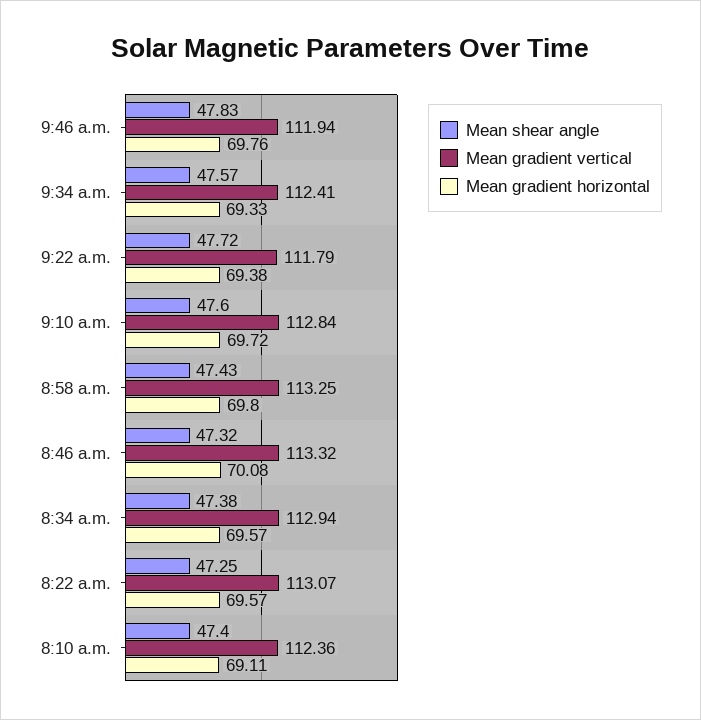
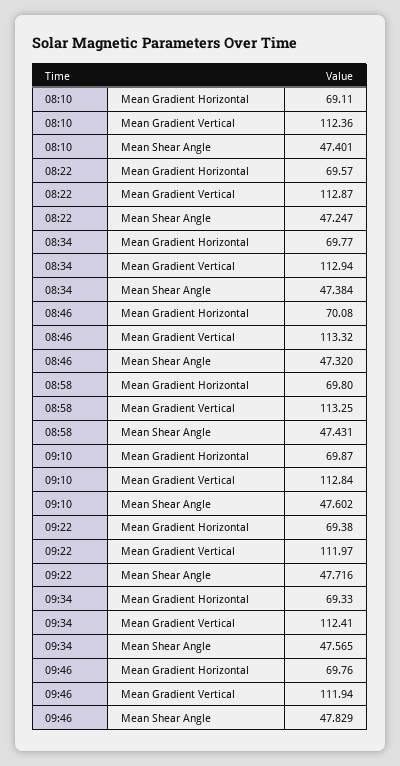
  {
    "Mean shear angle": {
      "9:46 a.m.": 47.829,
      "9:34 a.m.": 47.565,
      "9:22 a.m.": 47.716,
      "9:10 a.m.": 47.602,
      "8:58 a.m.": 47.431,
      "8:46 a.m.": 47.32,
      "8:34 a.m.": 47.384,
      "8:22 a.m.": 47.247,
      "8:10 a.m.": 47.401
    },
    "Mean gradient vertical": {
      "9:46 a.m.": 111.94,
      "9:34 a.m.": 112.41,
-     "9:22 a.m.": 111.79,
+     "9:22 a.m.": 111.97,
      "9:10 a.m.": 112.84,
      "8:58 a.m.": 113.25,
      "8:46 a.m.": 113.32,
      "8:34 a.m.": 112.94,
-     "8:22 a.m.": 113.07,
+     "8:22 a.m.": 112.87,
      "8:10 a.m.": 112.36
    },
    "Mean gradient horizontal": {
      "9:46 a.m.": 69.76,
      "9:34 a.m.": 69.33,
      "9:22 a.m.": 69.38,
-     "9:10 a.m.": 69.72,
+     "9:10 a.m.": 69.87,
      "8:58 a.m.": 69.8,
      "8:46 a.m.": 70.08,
-     "8:34 a.m.": 69.57,
+     "8:34 a.m.": 69.77,
      "8:22 a.m.": 69.57,
      "8:10 a.m.": 69.11
    }
  }

